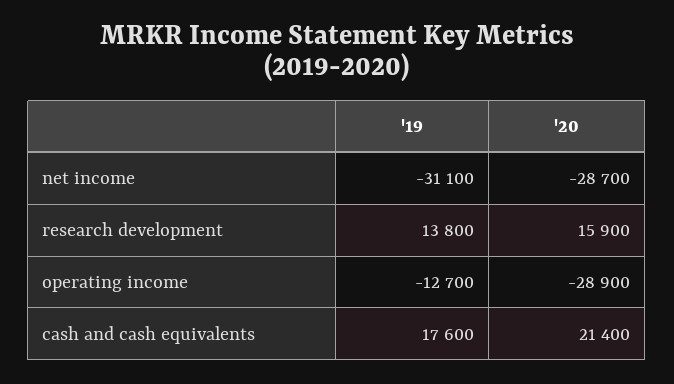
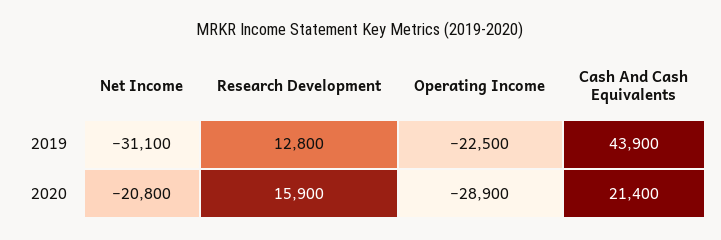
  {
    "'19": {
      "net income": -31100,
-     "research development": 13800,
+     "research development": 12800,
-     "operating income": -12700,
+     "operating income": -22500,
-     "cash and cash equivalents": 17600
+     "cash and cash equivalents": 43900
    },
    "'20": {
-     "net income": -28700,
+     "net income": -20800,
      "research development": 15900,
      "operating income": -28900,
      "cash and cash equivalents": 21400
    }
  }

